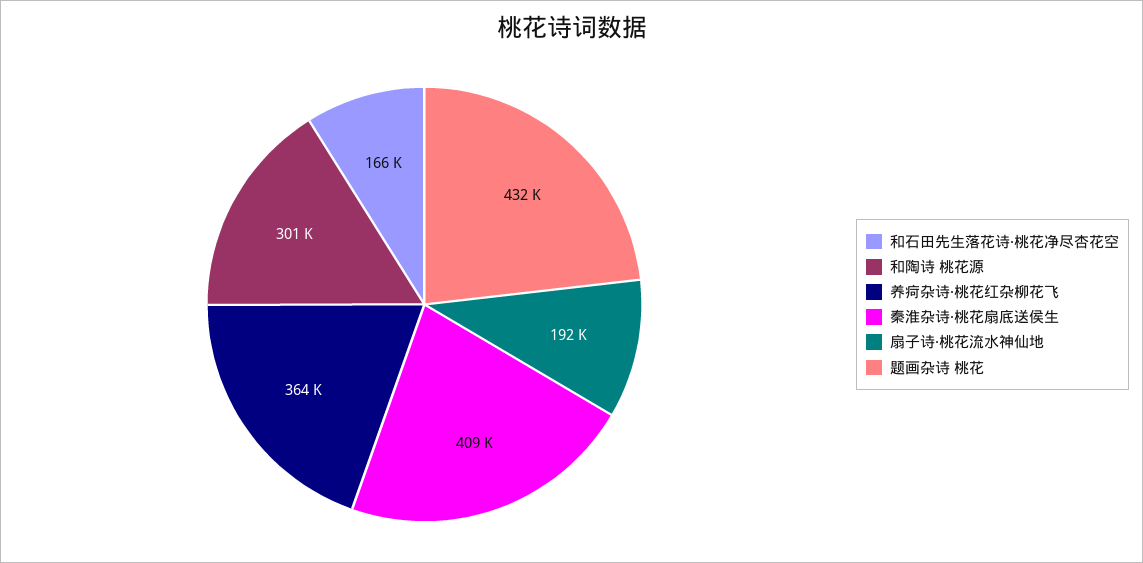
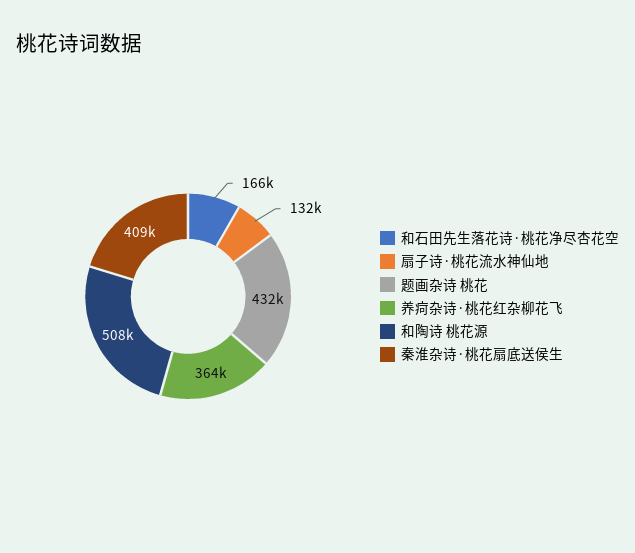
  {
    "和石田先生落花诗·桃花净尽杏花空": 166000,
-   "和陶诗 桃花源": 301000,
+   "和陶诗 桃花源": 508000,
    "养疴杂诗·桃花红杂柳花飞": 364000,
    "秦淮杂诗·桃花扇底送侯生": 409000,
-   "扇子诗·桃花流水神仙地": 192000,
+   "扇子诗·桃花流水神仙地": 132000,
    "题画杂诗 桃花": 432000
  }

